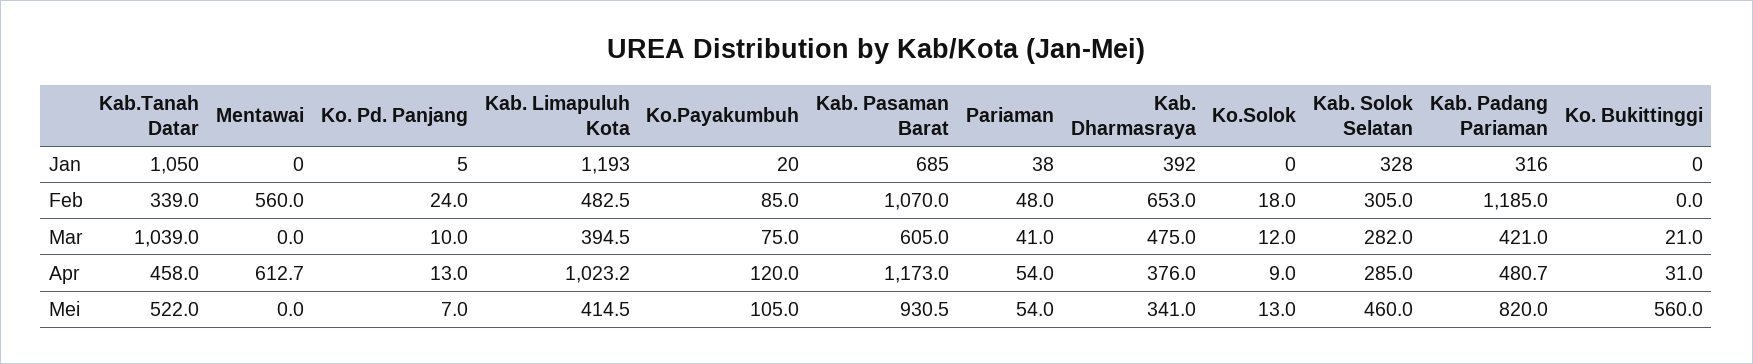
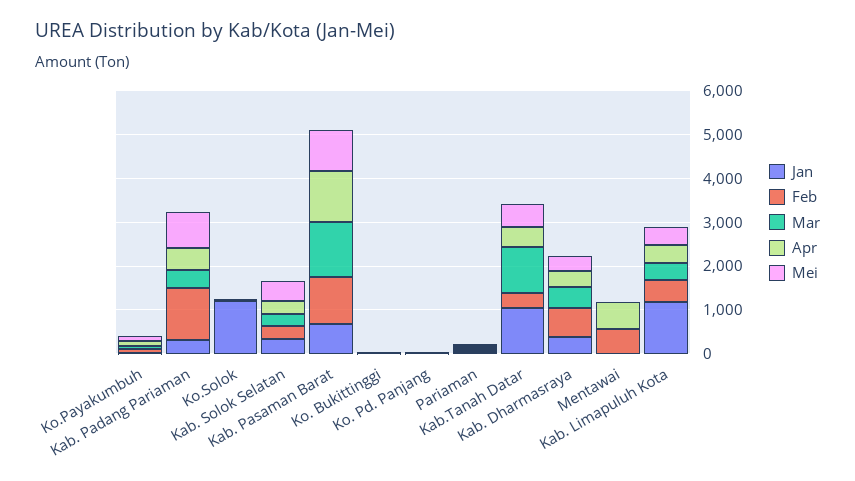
  {
    "Jan": {
      "Kab.Tanah Datar": 1050,
      "Mentawai": 0,
      "Ko. Pd. Panjang": 5,
      "Kab. Limapuluh Kota": 1193,
      "Ko.Payakumbuh": 20,
      "Kab. Pasaman Barat": 685,
      "Pariaman": 38,
      "Kab. Dharmasraya": 392,
-     "Ko.Solok": 0,
+     "Ko.Solok": 1200,
      "Kab. Solok Selatan": 328,
      "Kab. Padang Pariaman": 316,
      "Ko. Bukittinggi": 0
    },
    "Feb": {
      "Kab.Tanah Datar": 339,
      "Mentawai": 560,
      "Ko. Pd. Panjang": 24,
      "Kab. Limapuluh Kota": 482.5,
      "Ko.Payakumbuh": 85,
      "Kab. Pasaman Barat": 1070,
      "Pariaman": 48,
      "Kab. Dharmasraya": 653,
      "Ko.Solok": 18,
      "Kab. Solok Selatan": 305,
      "Kab. Padang Pariaman": 1185,
      "Ko. Bukittinggi": 0
    },
    "Mar": {
      "Kab.Tanah Datar": 1039,
      "Mentawai": 0,
      "Ko. Pd. Panjang": 10,
      "Kab. Limapuluh Kota": 394.5,
      "Ko.Payakumbuh": 75,
-     "Kab. Pasaman Barat": 605,
+     "Kab. Pasaman Barat": 1200,
      "Pariaman": 41,
      "Kab. Dharmasraya": 475,
      "Ko.Solok": 12,
      "Kab. Solok Selatan": 282,
      "Kab. Padang Pariaman": 421,
      "Ko. Bukittinggi": 21
    },
    "Apr": {
      "Kab.Tanah Datar": 458,
      "Mentawai": 612.7,
      "Ko. Pd. Panjang": 13,
-     "Kab. Limapuluh Kota": 1023.2,
+     "Kab. Limapuluh Kota": 400,
      "Ko.Payakumbuh": 120,
      "Kab. Pasaman Barat": 1173,
      "Pariaman": 54,
      "Kab. Dharmasraya": 376,
      "Ko.Solok": 9,
      "Kab. Solok Selatan": 285,
      "Kab. Padang Pariaman": 480.7,
      "Ko. Bukittinggi": 31
    },
    "Mei": {
      "Kab.Tanah Datar": 522,
      "Mentawai": 0,
      "Ko. Pd. Panjang": 7,
      "Kab. Limapuluh Kota": 414.5,
      "Ko.Payakumbuh": 105,
      "Kab. Pasaman Barat": 930.5,
      "Pariaman": 54,
      "Kab. Dharmasraya": 341,
      "Ko.Solok": 13,
      "Kab. Solok Selatan": 460,
      "Kab. Padang Pariaman": 820,
-     "Ko. Bukittinggi": 560
+     "Ko. Bukittinggi": 0
    }
  }

